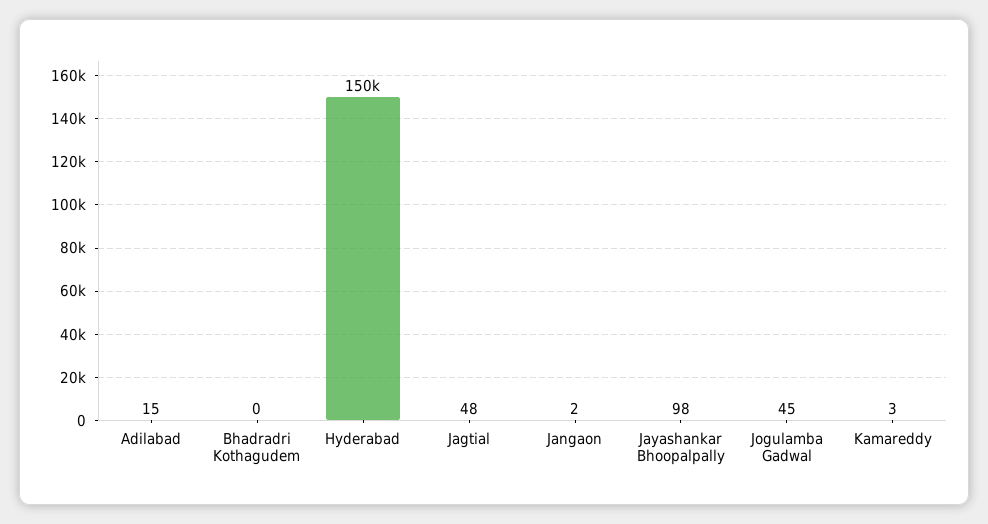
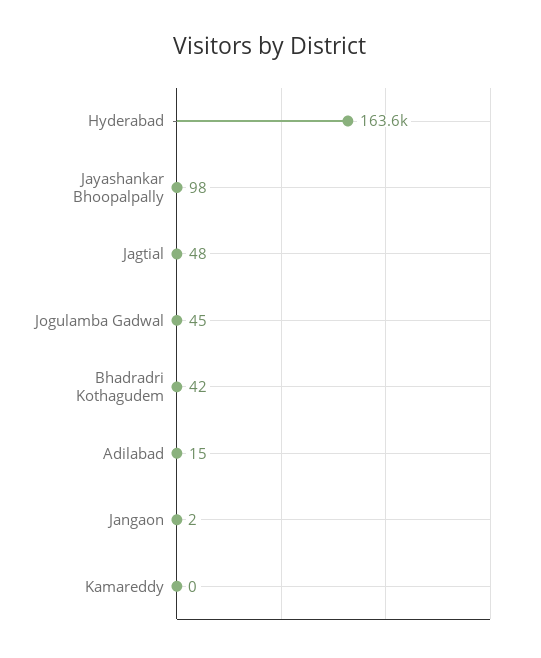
  {
    "Adilabad": 15,
-   "Bhadradri Kothagudem": 0,
+   "Bhadradri Kothagudem": 42,
-   "Hyderabad": 150000,
+   "Hyderabad": 163600,
    "Jagtial": 48,
    "Jangaon": 2,
    "Jayashankar Bhoopalpally": 98,
    "Jogulamba Gadwal": 45,
-   "Kamareddy": 3
+   "Kamareddy": 0
  }

